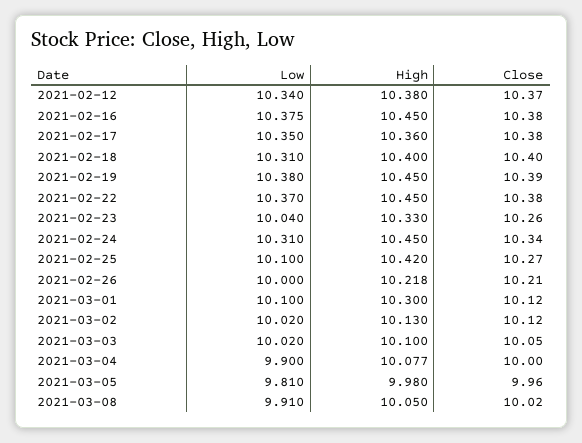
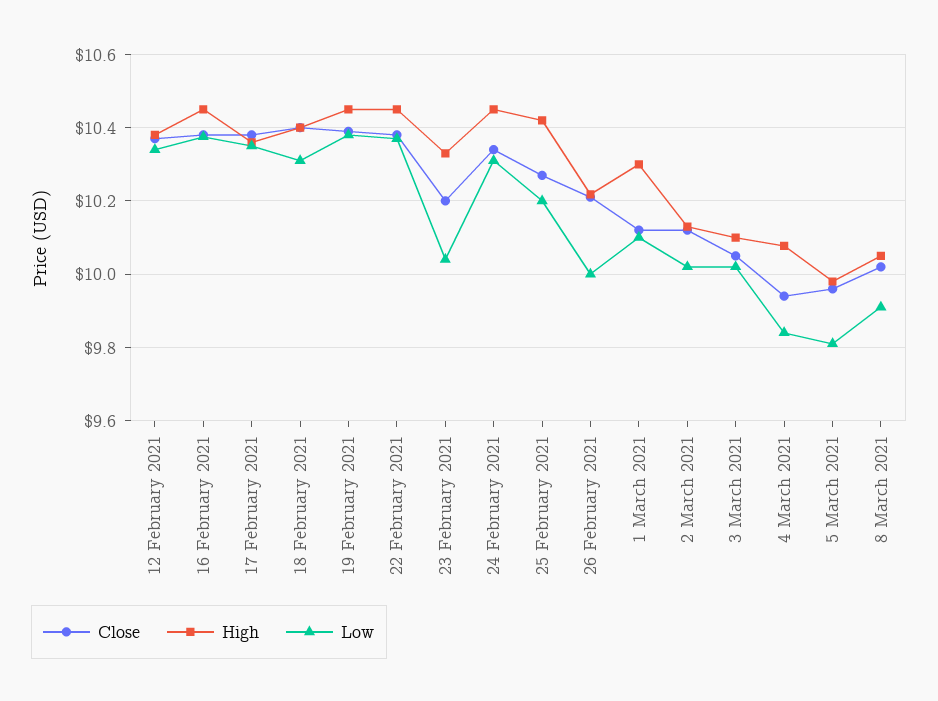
  {
    "Low": {
      "2021-02-12": 10.34,
      "2021-02-16": 10.375,
      "2021-02-17": 10.35,
      "2021-02-18": 10.31,
      "2021-02-19": 10.38,
      "2021-02-22": 10.37,
      "2021-02-23": 10.04,
      "2021-02-24": 10.31,
-     "2021-02-25": 10.1,
+     "2021-02-25": 10.2,
      "2021-02-26": 10,
      "2021-03-01": 10.1,
      "2021-03-02": 10.02,
      "2021-03-03": 10.02,
-     "2021-03-04": 9.9,
+     "2021-03-04": 9.84,
      "2021-03-05": 9.81,
      "2021-03-08": 9.91
    },
    "High": {
      "2021-02-12": 10.38,
      "2021-02-16": 10.45,
      "2021-02-17": 10.36,
      "2021-02-18": 10.4,
      "2021-02-19": 10.45,
      "2021-02-22": 10.45,
      "2021-02-23": 10.33,
      "2021-02-24": 10.45,
      "2021-02-25": 10.42,
      "2021-02-26": 10.218,
      "2021-03-01": 10.3,
      "2021-03-02": 10.13,
      "2021-03-03": 10.1,
      "2021-03-04": 10.077,
      "2021-03-05": 9.98,
      "2021-03-08": 10.05
    },
    "Close": {
      "2021-02-12": 10.37,
      "2021-02-16": 10.38,
      "2021-02-17": 10.38,
      "2021-02-18": 10.4,
      "2021-02-19": 10.39,
      "2021-02-22": 10.38,
-     "2021-02-23": 10.26,
+     "2021-02-23": 10.2,
      "2021-02-24": 10.34,
      "2021-02-25": 10.27,
      "2021-02-26": 10.21,
      "2021-03-01": 10.12,
      "2021-03-02": 10.12,
      "2021-03-03": 10.05,
-     "2021-03-04": 10,
+     "2021-03-04": 9.94,
      "2021-03-05": 9.96,
      "2021-03-08": 10.02
    }
  }

